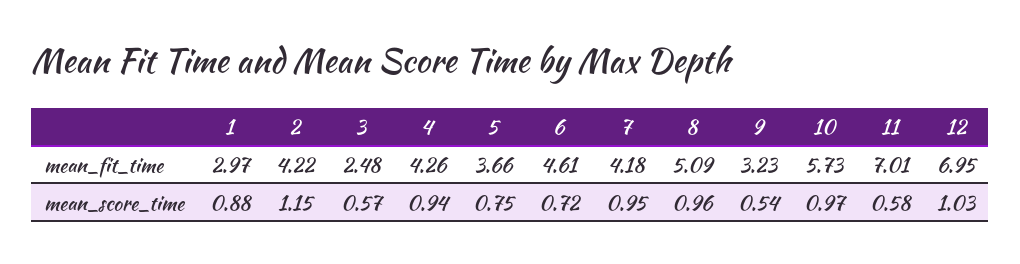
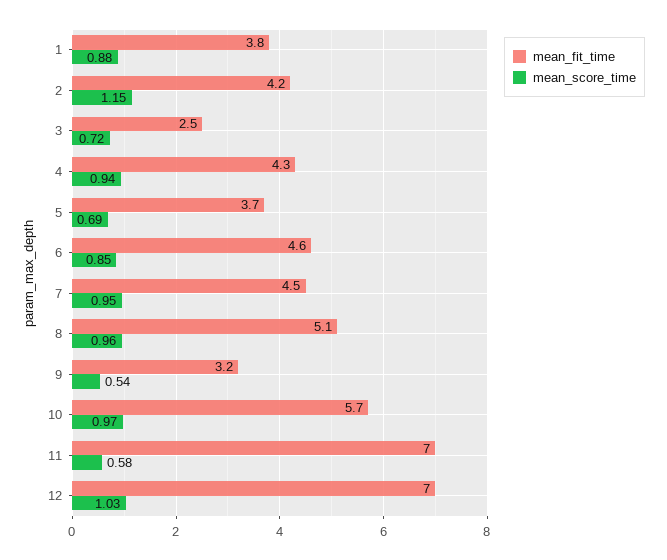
  {
    "mean_fit_time": {
-     "1": 2.97,
+     "1": 3.8,
      "2": 4.22,
      "3": 2.48,
      "4": 4.26,
      "5": 3.66,
      "6": 4.61,
-     "7": 4.18,
+     "7": 4.5,
      "8": 5.09,
      "9": 3.23,
      "10": 5.73,
      "11": 7.01,
      "12": 6.95
    },
    "mean_score_time": {
      "1": 0.88,
      "2": 1.15,
-     "3": 0.57,
+     "3": 0.72,
      "4": 0.94,
-     "5": 0.75,
+     "5": 0.69,
-     "6": 0.72,
+     "6": 0.85,
      "7": 0.95,
      "8": 0.96,
      "9": 0.54,
      "10": 0.97,
      "11": 0.58,
      "12": 1.03
    }
  }

